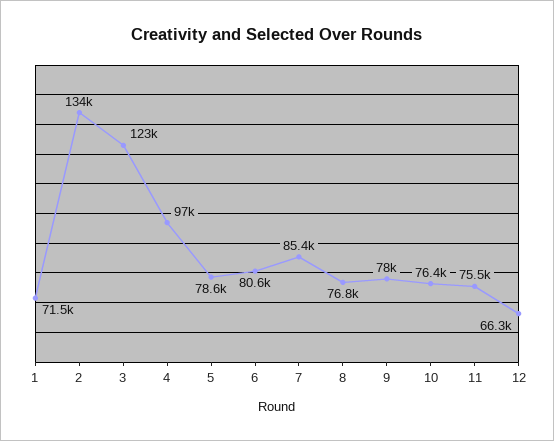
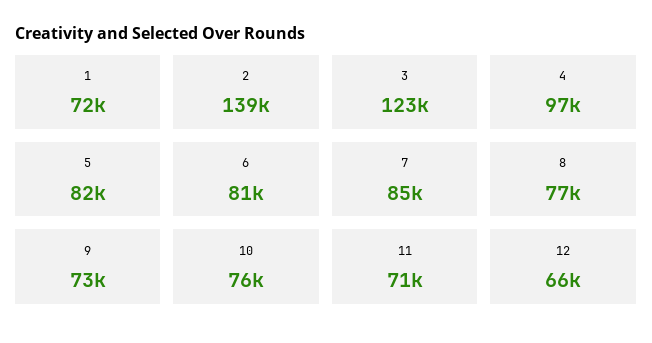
  {
    "1": 71500,
-   "2": 134000,
+   "2": 139000,
    "3": 123000,
    "4": 97000,
-   "5": 78600,
+   "5": 82000,
    "6": 80600,
    "7": 85400,
    "8": 76800,
-   "9": 78000,
+   "9": 73000,
    "10": 76400,
-   "11": 75500,
+   "11": 71000,
    "12": 66300
  }

